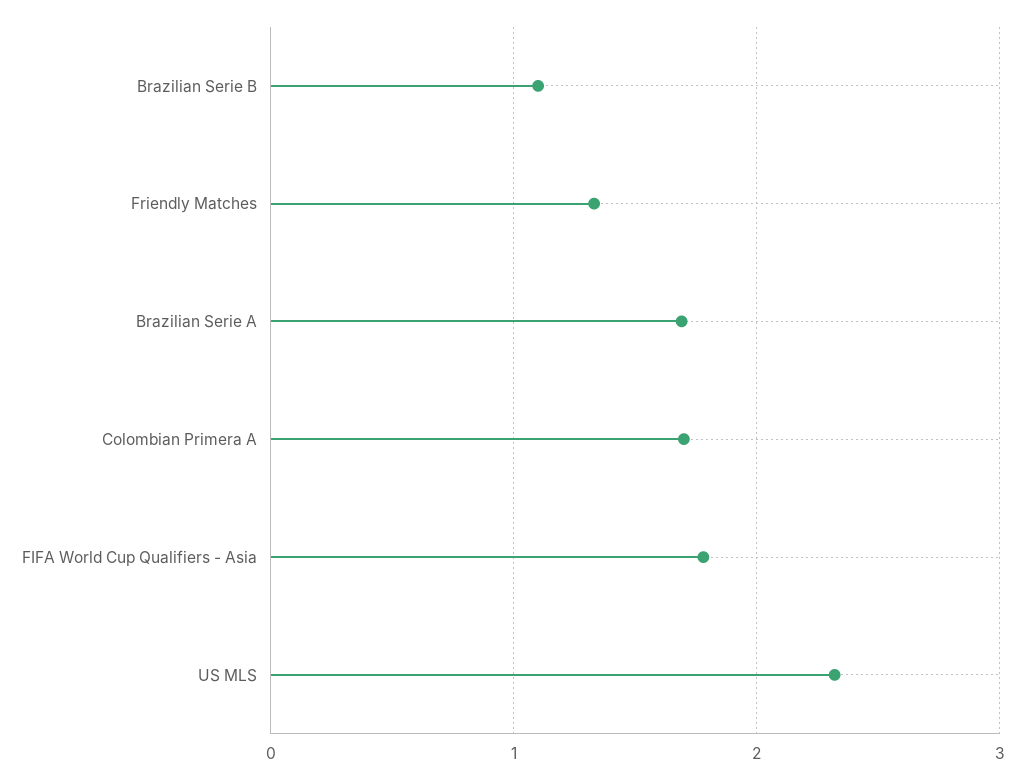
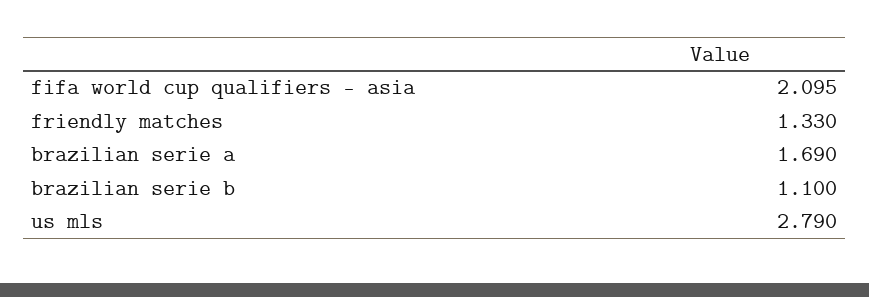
  {
    "Brazilian Serie B": 1.1,
    "Friendly Matches": 1.33,
    "Brazilian Serie A": 1.69,
-   "Colombian Primera A": 1.7,
-   "FIFA World Cup Qualifiers - Asia": 1.8,
+   "FIFA World Cup Qualifiers - Asia": 2.095,
-   "US MLS": 2.3
+   "US MLS": 2.79
  }

